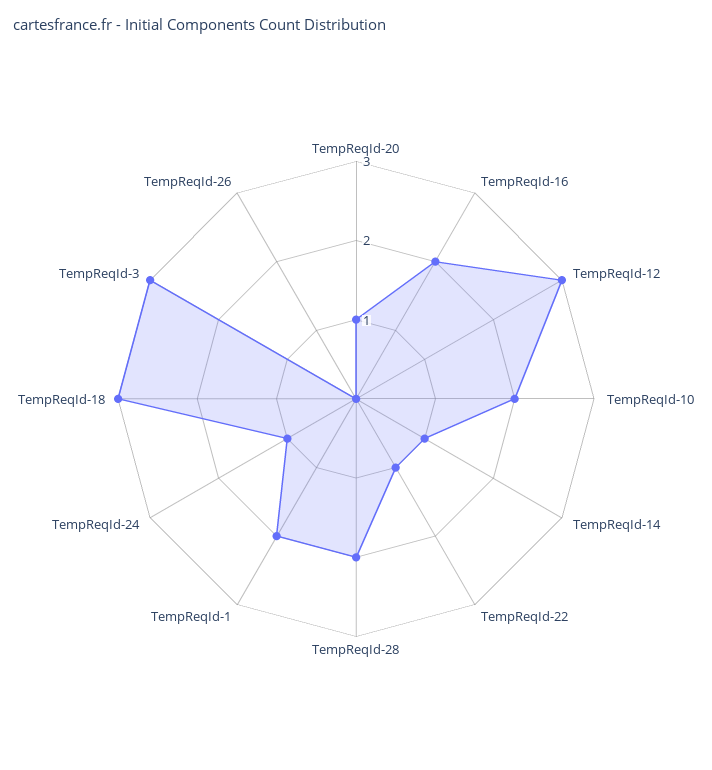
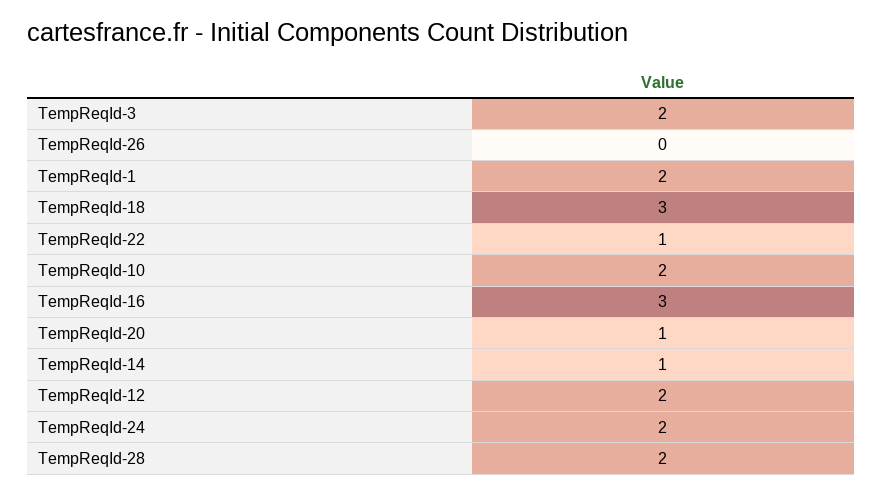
  {
    "TempReqId-20": 1,
-   "TempReqId-16": 2,
+   "TempReqId-16": 3,
-   "TempReqId-12": 3,
+   "TempReqId-12": 2,
    "TempReqId-10": 2,
    "TempReqId-14": 1,
    "TempReqId-22": 1,
    "TempReqId-28": 2,
    "TempReqId-1": 2,
-   "TempReqId-24": 1,
+   "TempReqId-24": 2,
    "TempReqId-18": 3,
-   "TempReqId-3": 3,
+   "TempReqId-3": 2,
    "TempReqId-26": 0
  }

